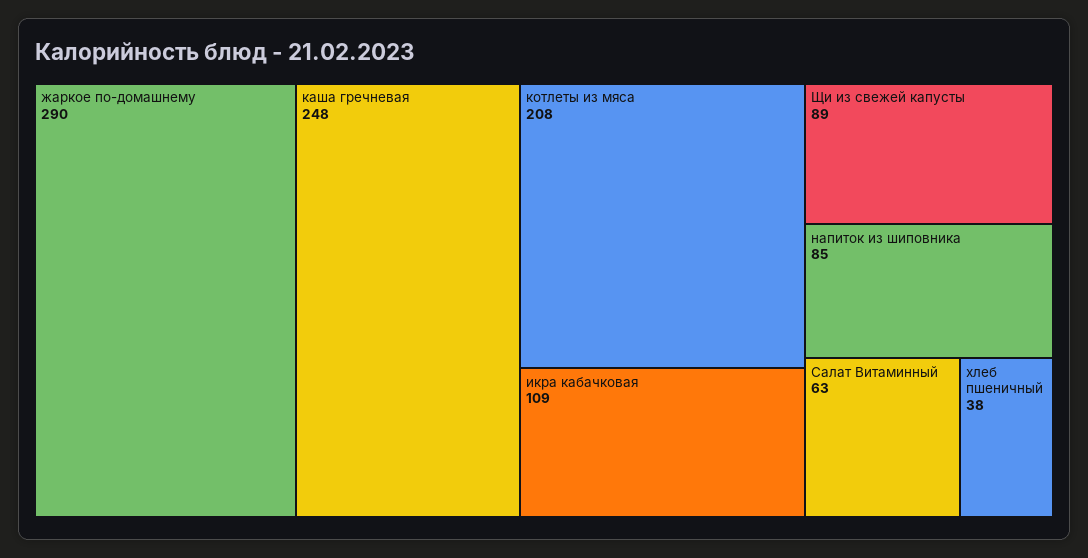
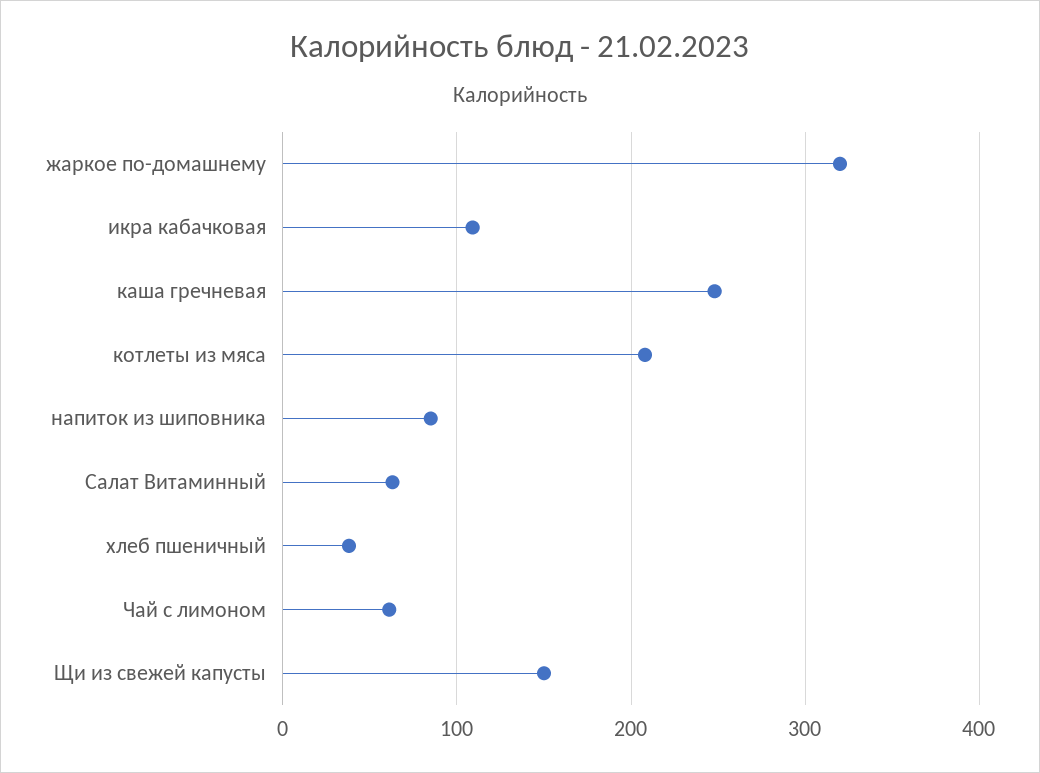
  {
-   "жаркое по-домашнему": 290,
+   "жаркое по-домашнему": 320,
    "каша гречневая": 248,
    "котлеты из мяса": 208,
    "икра кабачковая": 109,
-   "Щи из свежей капусты": 89,
+   "Щи из свежей капусты": 150,
    "напиток из шиповника": 85,
    "Салат Витаминный": 63,
-   "хлеб пшеничный": 38
+   "хлеб пшеничный": 38,
+   "Чай с лимоном": 60
  }

